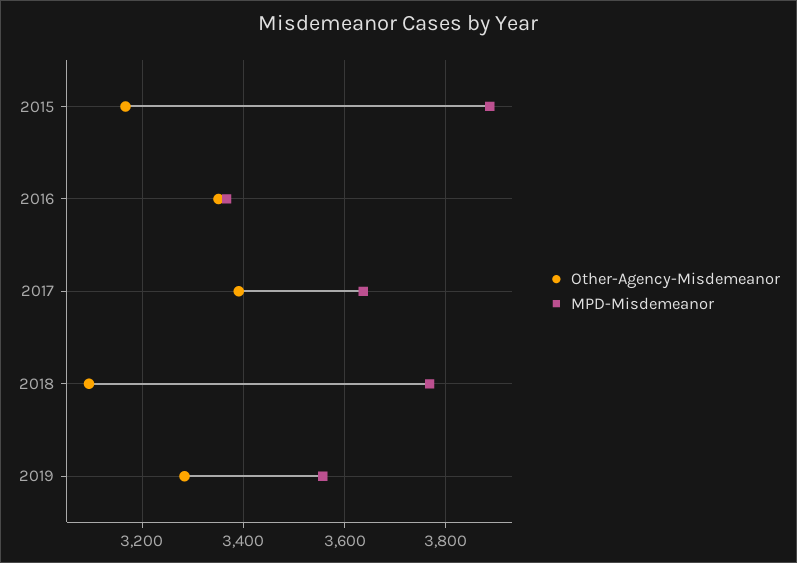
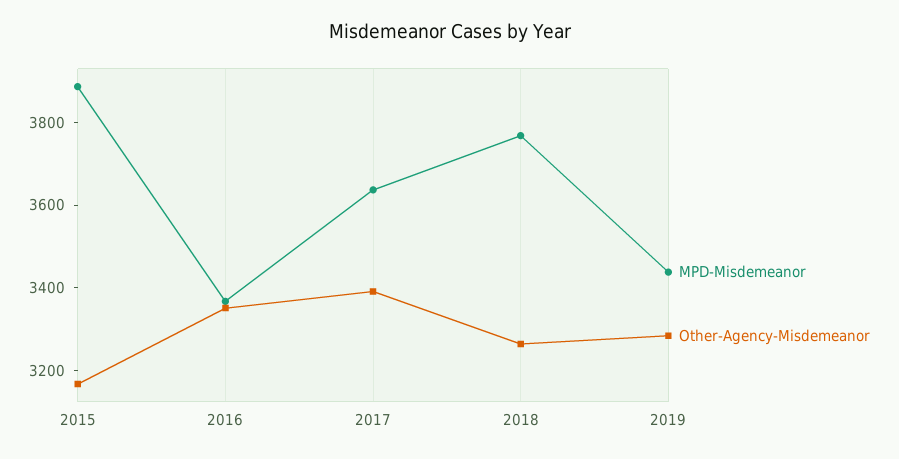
  {
    "Other-Agency-Misdemeanor": {
      "2015": 3160,
      "2016": 3360,
      "2017": 3400,
-     "2018": 3100,
+     "2018": 3250,
      "2019": 3280
    },
    "MPD-Misdemeanor": {
      "2015": 3880,
      "2016": 3360,
      "2017": 3640,
      "2018": 3760,
-     "2019": 3560
+     "2019": 3450
    }
  }

